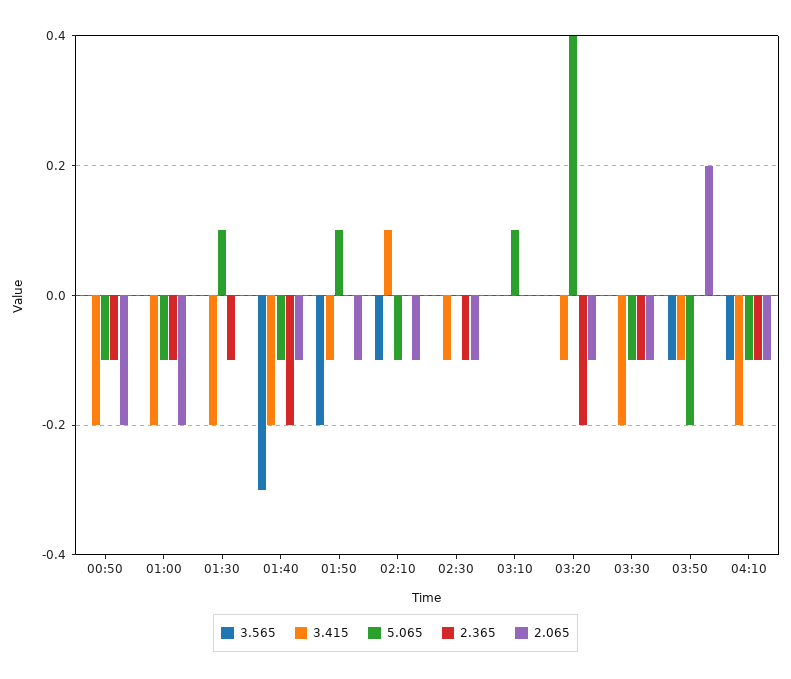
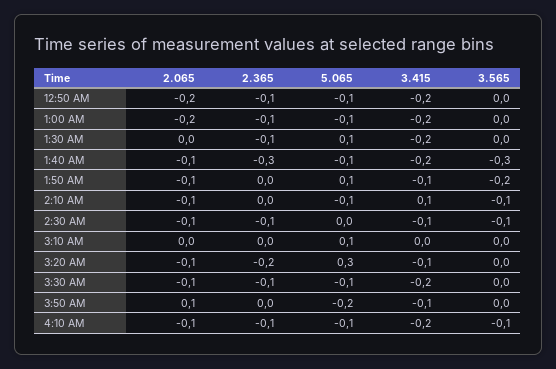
  {
    "3.565": {
      "00:50": 0,
      "01:00": 0,
      "01:30": 0,
      "01:40": -0.3,
      "01:50": -0.2,
      "02:10": -0.1,
-     "02:30": 0,
+     "02:30": -0.1,
      "03:10": 0,
      "03:20": 0,
      "03:30": 0,
-     "03:50": -0.1,
+     "03:50": 0,
      "04:10": -0.1
    },
    "3.415": {
      "00:50": -0.2,
      "01:00": -0.2,
      "01:30": -0.2,
      "01:40": -0.2,
      "01:50": -0.1,
      "02:10": 0.1,
      "02:30": -0.1,
      "03:10": 0,
      "03:20": -0.1,
      "03:30": -0.2,
      "03:50": -0.1,
      "04:10": -0.2
    },
    "5.065": {
      "00:50": -0.1,
      "01:00": -0.1,
      "01:30": 0.1,
      "01:40": -0.1,
      "01:50": 0.1,
      "02:10": -0.1,
      "02:30": 0,
      "03:10": 0.1,
-     "03:20": 0.4,
+     "03:20": 0.3,
      "03:30": -0.1,
      "03:50": -0.2,
      "04:10": -0.1
    },
    "2.365": {
      "00:50": -0.1,
      "01:00": -0.1,
      "01:30": -0.1,
-     "01:40": -0.2,
+     "01:40": -0.3,
      "01:50": 0,
      "02:10": 0,
      "02:30": -0.1,
      "03:10": 0,
      "03:20": -0.2,
      "03:30": -0.1,
      "03:50": 0,
      "04:10": -0.1
    },
    "2.065": {
      "00:50": -0.2,
      "01:00": -0.2,
      "01:30": 0,
      "01:40": -0.1,
      "01:50": -0.1,
      "02:10": -0.1,
      "02:30": -0.1,
      "03:10": 0,
      "03:20": -0.1,
      "03:30": -0.1,
-     "03:50": 0.2,
+     "03:50": 0.1,
      "04:10": -0.1
    }
  }

